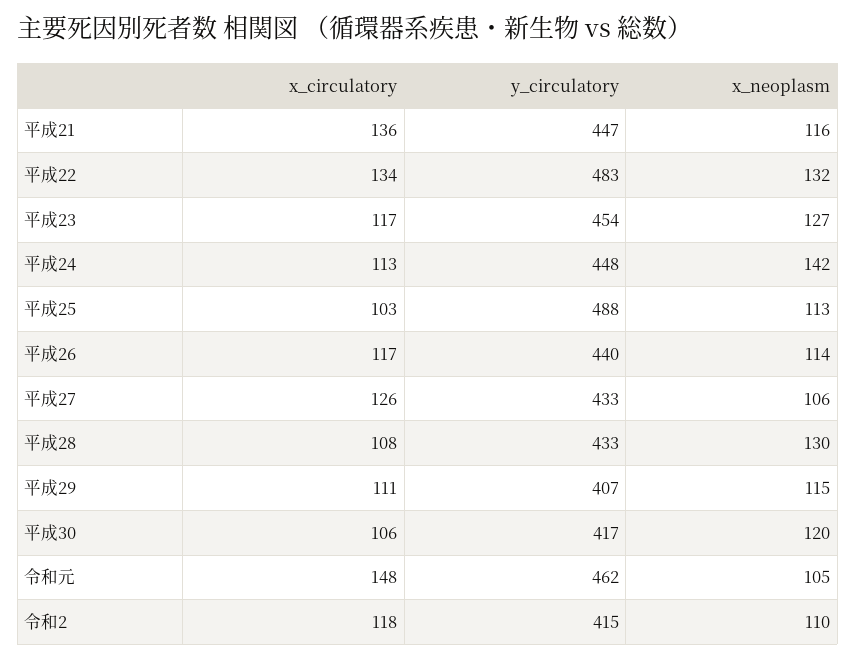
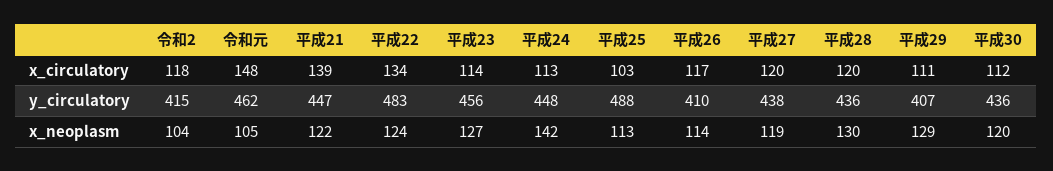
  {
    "x_circulatory": {
-     "平成21": 136,
+     "平成21": 139,
      "平成22": 134,
-     "平成23": 117,
+     "平成23": 114,
      "平成24": 113,
      "平成25": 103,
      "平成26": 117,
-     "平成27": 126,
+     "平成27": 120,
-     "平成28": 108,
+     "平成28": 120,
      "平成29": 111,
-     "平成30": 106,
+     "平成30": 112,
      "令和元": 148,
      "令和2": 118
    },
    "y_circulatory": {
      "平成21": 447,
      "平成22": 483,
-     "平成23": 454,
+     "平成23": 456,
      "平成24": 448,
      "平成25": 488,
-     "平成26": 440,
+     "平成26": 410,
-     "平成27": 433,
+     "平成27": 438,
-     "平成28": 433,
+     "平成28": 436,
      "平成29": 407,
-     "平成30": 417,
+     "平成30": 436,
      "令和元": 462,
      "令和2": 415
    },
    "x_neoplasm": {
-     "平成21": 116,
+     "平成21": 122,
-     "平成22": 132,
+     "平成22": 124,
      "平成23": 127,
      "平成24": 142,
      "平成25": 113,
      "平成26": 114,
-     "平成27": 106,
+     "平成27": 119,
      "平成28": 130,
-     "平成29": 115,
+     "平成29": 129,
      "平成30": 120,
      "令和元": 105,
-     "令和2": 110
+     "令和2": 104
    }
  }

